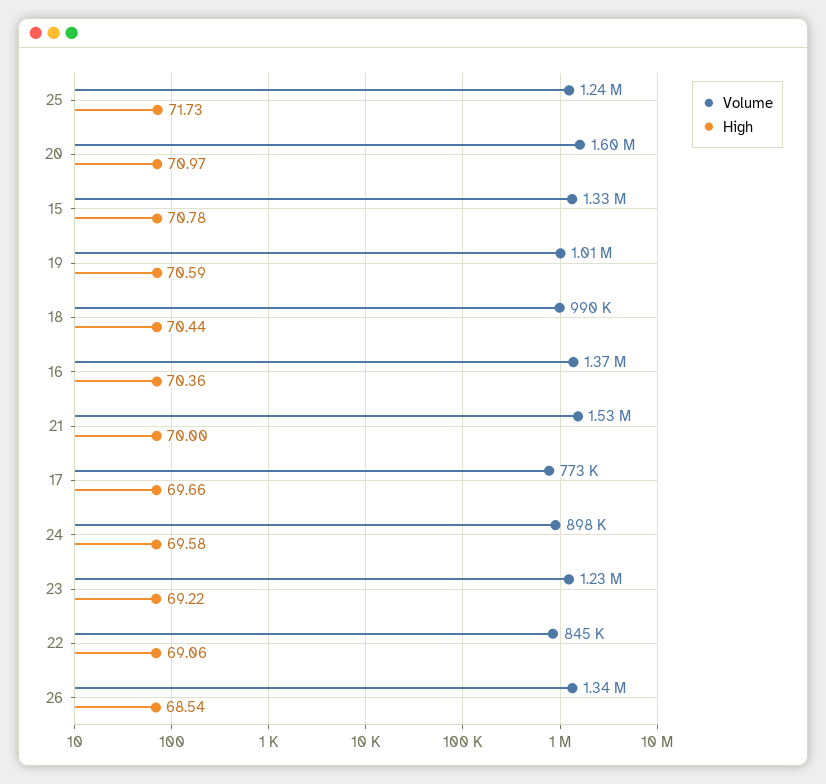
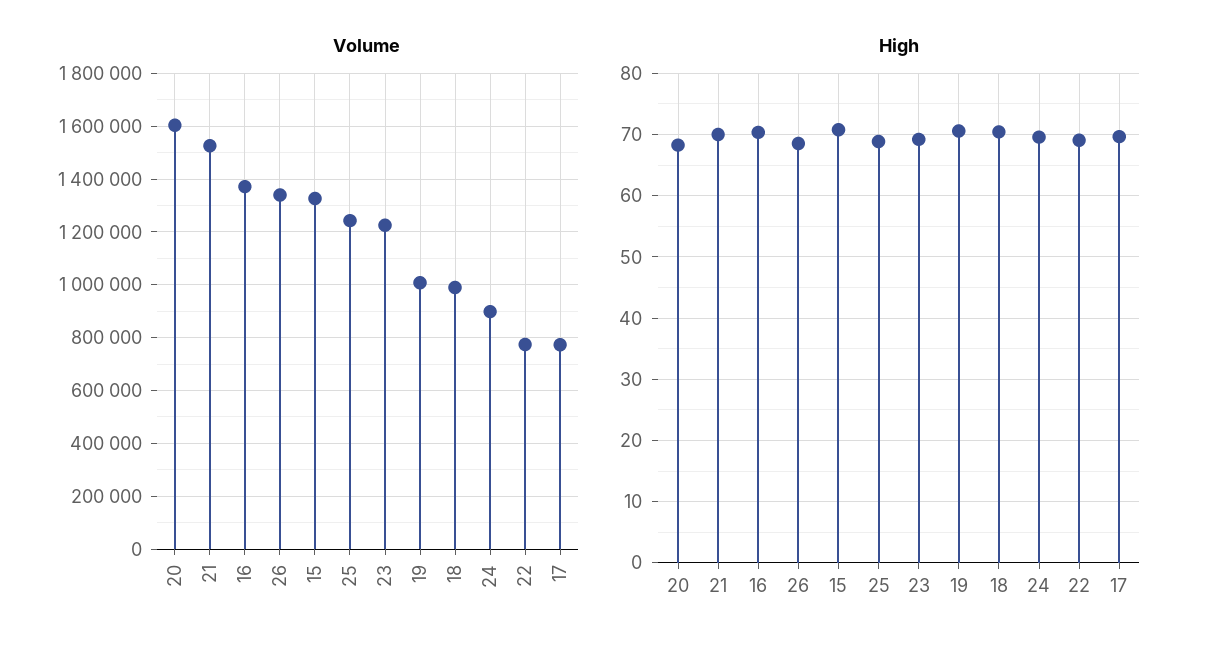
  {
    "Volume": {
      "25": 1240000,
      "20": 1600000,
      "15": 1330000,
      "19": 1010000,
      "18": 990000,
      "16": 1370000,
      "21": 1530000,
      "17": 773000,
      "24": 898000,
      "23": 1230000,
-     "22": 845000,
+     "22": 775000,
      "26": 1340000
    },
    "High": {
-     "25": 71.73,
+     "25": 69,
-     "20": 70.97,
+     "20": 68,
      "15": 70.78,
      "19": 70.59,
      "18": 70.44,
      "16": 70.36,
      "21": 70,
      "17": 69.66,
      "24": 69.58,
      "23": 69.22,
      "22": 69.06,
      "26": 68.54
    }
  }

